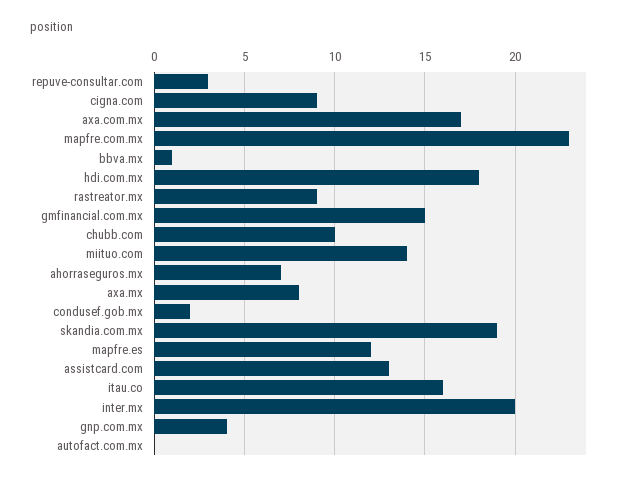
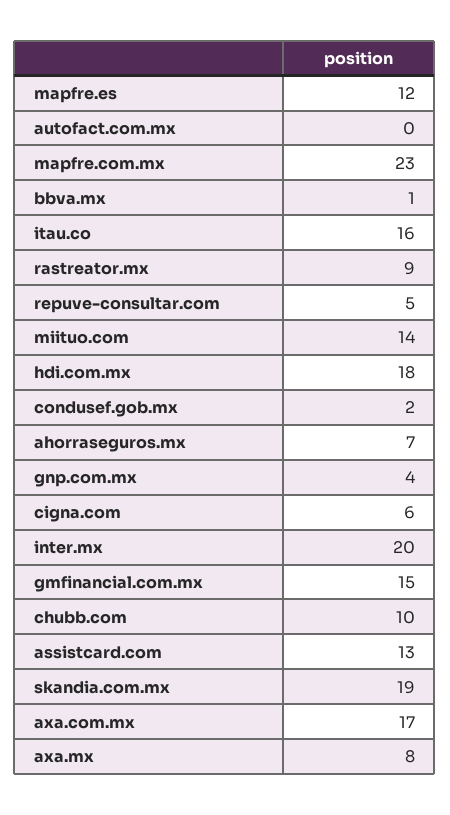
  {
-   "repuve-consultar.com": 3,
+   "repuve-consultar.com": 5,
-   "cigna.com": 9,
+   "cigna.com": 6,
    "axa.com.mx": 17,
    "mapfre.com.mx": 23,
    "bbva.mx": 1,
    "hdi.com.mx": 18,
    "rastreator.mx": 9,
    "gmfinancial.com.mx": 15,
    "chubb.com": 10,
    "miituo.com": 14,
    "ahorraseguros.mx": 7,
    "axa.mx": 8,
    "condusef.gob.mx": 2,
    "skandia.com.mx": 19,
    "mapfre.es": 12,
    "assistcard.com": 13,
    "itau.co": 16,
    "inter.mx": 20,
    "gnp.com.mx": 4,
    "autofact.com.mx": 0
  }

